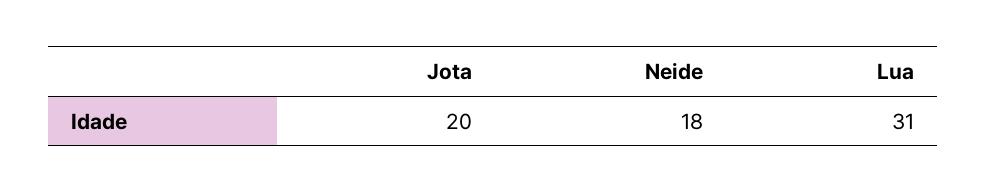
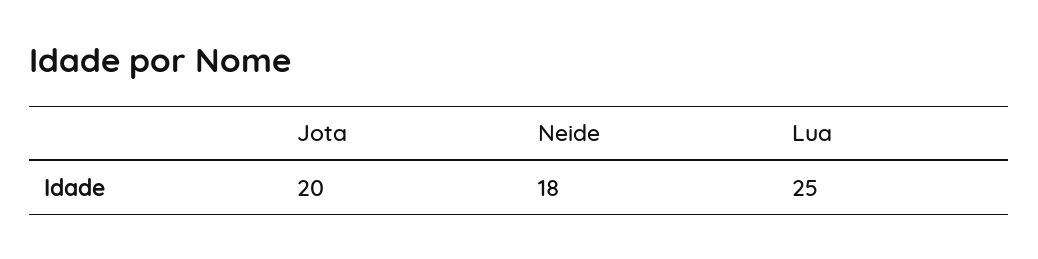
  {
    "Jota": 20,
    "Neide": 18,
-   "Lua": 31
+   "Lua": 25
  }

